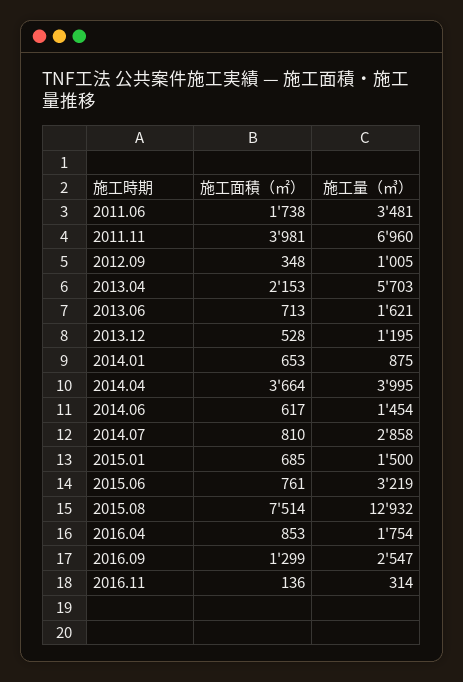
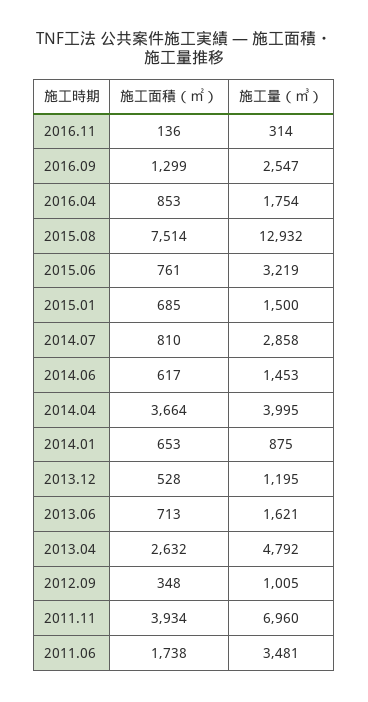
  {
    "施工面積（㎡）": {
      "2011.06": 1738,
-     "2011.11": 3981,
+     "2011.11": 3934,
      "2012.09": 348,
-     "2013.04": 2153,
+     "2013.04": 2632,
      "2013.06": 713,
      "2013.12": 528,
      "2014.01": 653,
      "2014.04": 3664,
      "2014.06": 617,
      "2014.07": 810,
      "2015.01": 685,
      "2015.06": 761,
      "2015.08": 7514,
      "2016.04": 853,
      "2016.09": 1299,
      "2016.11": 136
    },
    "施工量（㎥）": {
      "2011.06": 3481,
      "2011.11": 6960,
      "2012.09": 1005,
-     "2013.04": 5703,
+     "2013.04": 4792,
      "2013.06": 1621,
      "2013.12": 1195,
      "2014.01": 875,
      "2014.04": 3995,
-     "2014.06": 1454,
+     "2014.06": 1453,
      "2014.07": 2858,
      "2015.01": 1500,
      "2015.06": 3219,
      "2015.08": 12932,
      "2016.04": 1754,
      "2016.09": 2547,
      "2016.11": 314
    }
  }

